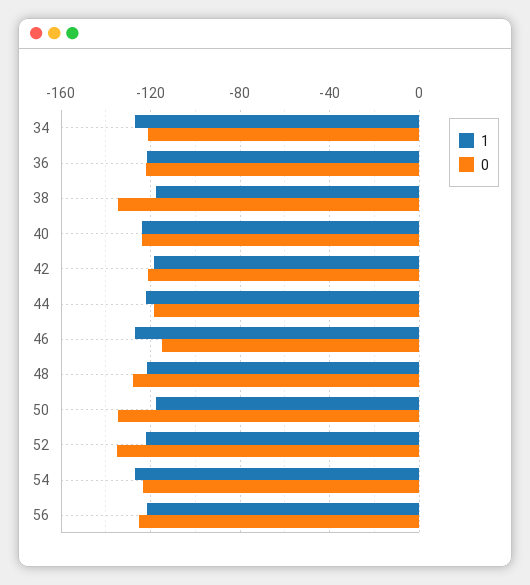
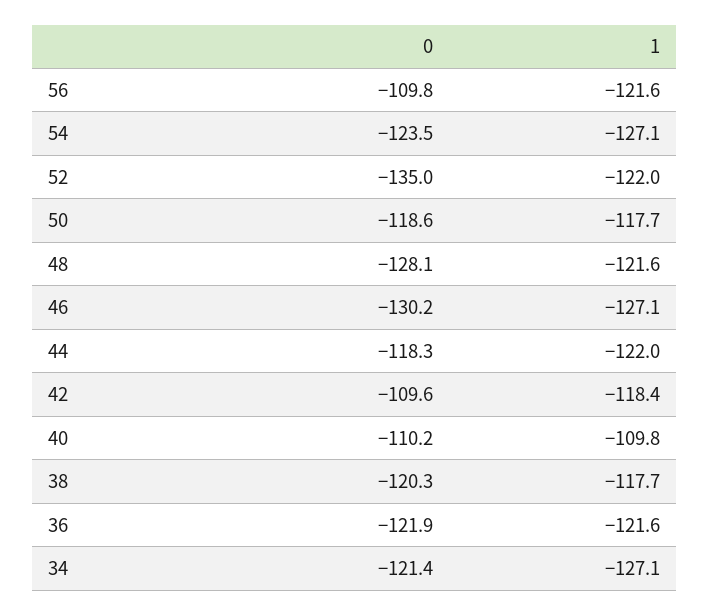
  {
    "1": {
      "34": -127.1,
      "36": -121.6,
      "38": -117.7,
-     "40": -125,
+     "40": -109.8,
      "42": -118.4,
      "44": -122,
      "46": -127.1,
      "48": -121.6,
      "50": -117.7,
      "52": -122,
      "54": -127.1,
      "56": -121.6
    },
    "0": {
      "34": -121.4,
      "36": -121.9,
-     "38": -135,
+     "38": -120.3,
-     "40": -125,
+     "40": -110.2,
-     "42": -120,
+     "42": -109.6,
      "44": -118.3,
-     "46": -115,
+     "46": -130.2,
      "48": -128.1,
-     "50": -135,
+     "50": -118.6,
      "52": -135,
      "54": -123.5,
-     "56": -125
+     "56": -109.8
    }
  }

